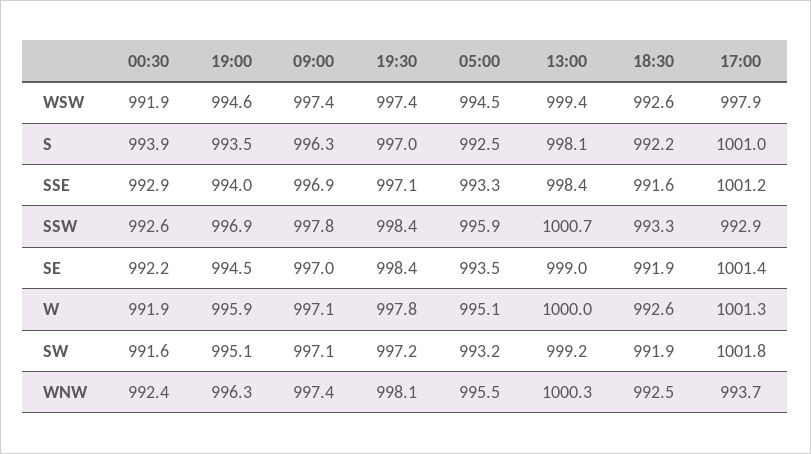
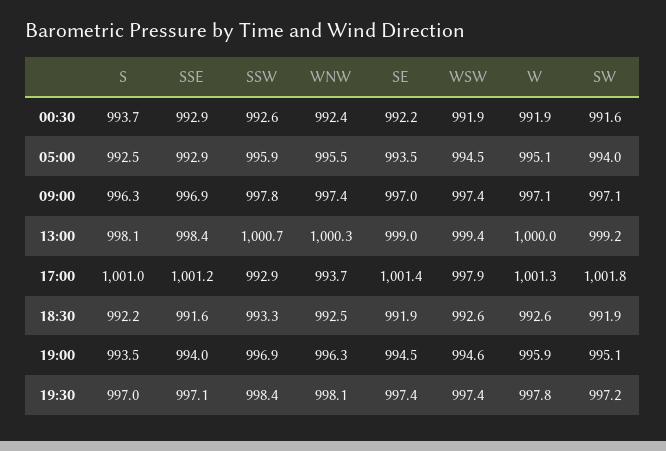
  {
    "00:30": {
      "WSW": 991.9,
-     "S": 993.9,
+     "S": 993.7,
      "SSE": 992.9,
      "SSW": 992.6,
      "SE": 992.2,
      "W": 991.9,
      "SW": 991.6,
      "WNW": 992.4
    },
    "19:00": {
      "WSW": 994.6,
      "S": 993.5,
      "SSE": 994,
      "SSW": 996.9,
      "SE": 994.5,
      "W": 995.9,
      "SW": 995.1,
      "WNW": 996.3
    },
    "09:00": {
      "WSW": 997.4,
      "S": 996.3,
      "SSE": 996.9,
      "SSW": 997.8,
      "SE": 997,
      "W": 997.1,
      "SW": 997.1,
      "WNW": 997.4
    },
    "19:30": {
      "WSW": 997.4,
      "S": 997,
      "SSE": 997.1,
      "SSW": 998.4,
-     "SE": 998.4,
+     "SE": 997.4,
      "W": 997.8,
      "SW": 997.2,
      "WNW": 998.1
    },
    "05:00": {
      "WSW": 994.5,
      "S": 992.5,
-     "SSE": 993.3,
+     "SSE": 992.9,
      "SSW": 995.9,
      "SE": 993.5,
      "W": 995.1,
-     "SW": 993.2,
+     "SW": 994,
      "WNW": 995.5
    },
    "13:00": {
      "WSW": 999.4,
      "S": 998.1,
      "SSE": 998.4,
      "SSW": 1000.7,
      "SE": 999,
      "W": 1000,
      "SW": 999.2,
      "WNW": 1000.3
    },
    "18:30": {
      "WSW": 992.6,
      "S": 992.2,
      "SSE": 991.6,
      "SSW": 993.3,
      "SE": 991.9,
      "W": 992.6,
      "SW": 991.9,
      "WNW": 992.5
    },
    "17:00": {
      "WSW": 997.9,
      "S": 1001,
      "SSE": 1001.2,
      "SSW": 992.9,
      "SE": 1001.4,
      "W": 1001.3,
      "SW": 1001.8,
      "WNW": 993.7
    }
  }

